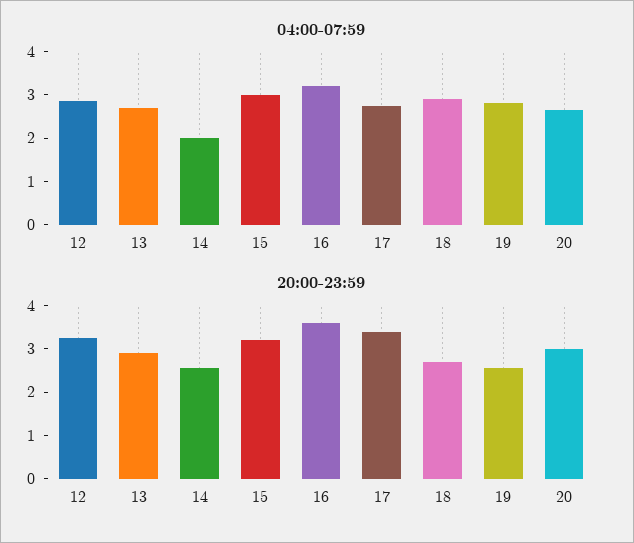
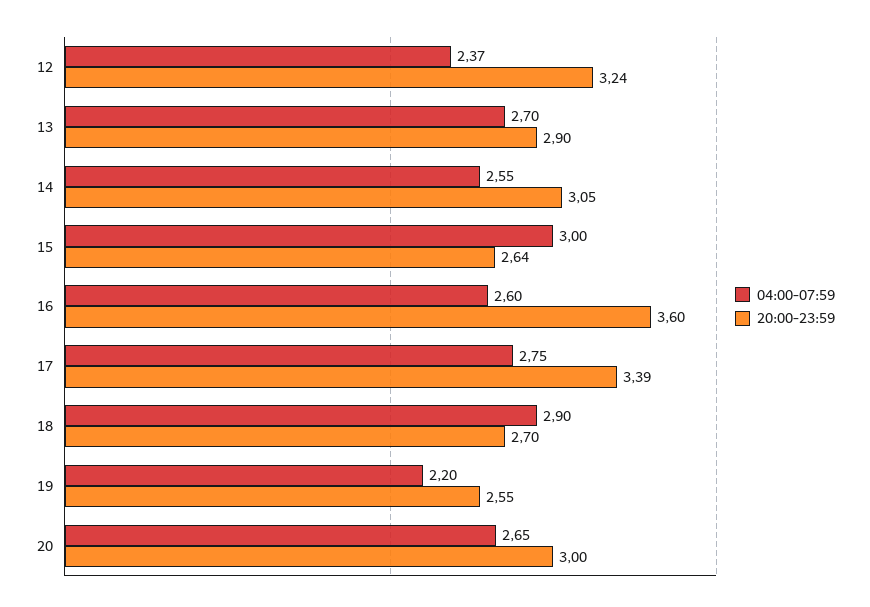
  {
    "04:00-07:59": {
-     "12": 2.8,
+     "12": 2.37,
      "13": 2.7,
-     "14": 2,
+     "14": 2.55,
      "15": 3,
-     "16": 3.2,
+     "16": 2.6,
      "17": 2.75,
      "18": 2.9,
-     "19": 2.8,
+     "19": 2.2,
      "20": 2.65
    },
    "20:00-23:59": {
      "12": 3.24,
      "13": 2.9,
-     "14": 2.6,
+     "14": 3.05,
-     "15": 3.2,
+     "15": 2.64,
      "16": 3.6,
      "17": 3.39,
      "18": 2.7,
      "19": 2.55,
      "20": 3
    }
  }

